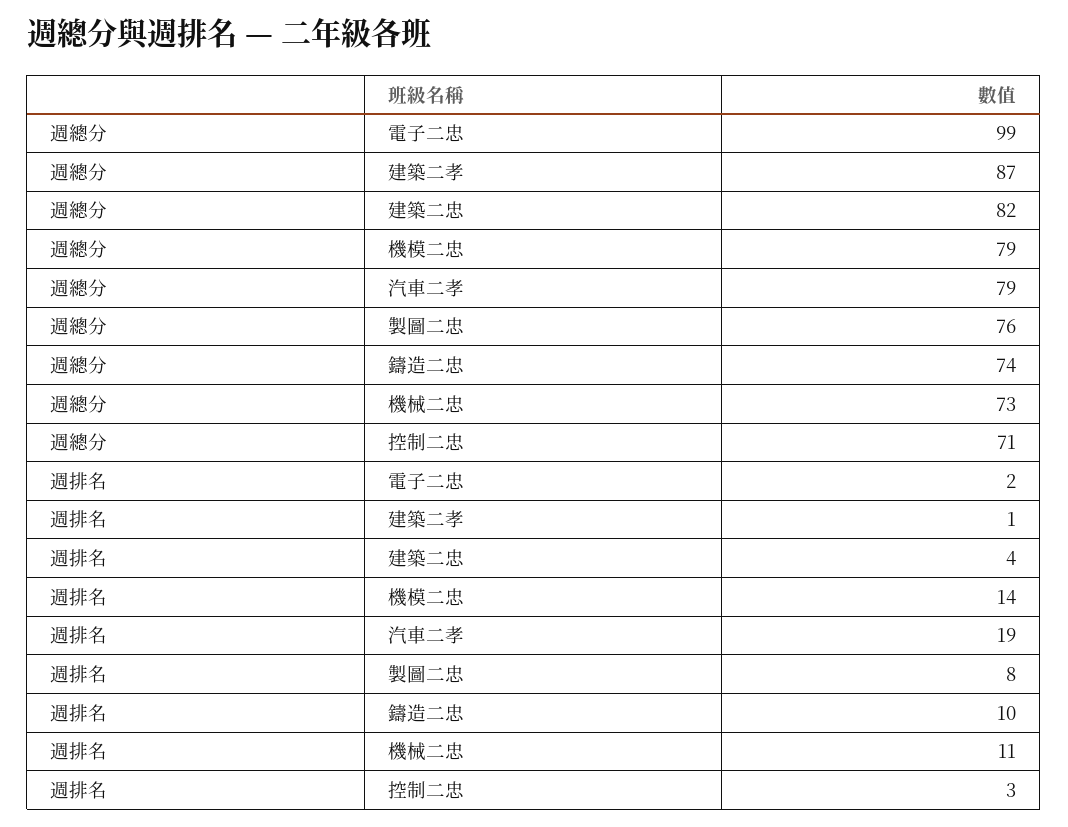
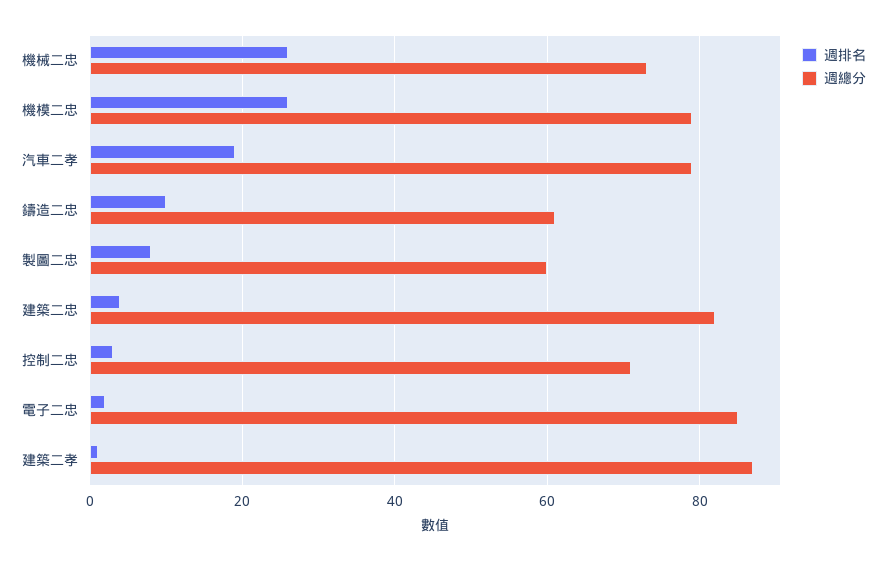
  {
    "週總分": {
-     "電子二忠": 99,
+     "電子二忠": 85,
      "建築二孝": 87,
      "建築二忠": 82,
      "機模二忠": 79,
      "汽車二孝": 79,
-     "製圖二忠": 76,
+     "製圖二忠": 60,
-     "鑄造二忠": 74,
+     "鑄造二忠": 60,
      "機械二忠": 73,
      "控制二忠": 71
    },
    "週排名": {
      "電子二忠": 2,
      "建築二孝": 1,
      "建築二忠": 4,
-     "機模二忠": 14,
+     "機模二忠": 25,
      "汽車二孝": 19,
      "製圖二忠": 8,
      "鑄造二忠": 10,
-     "機械二忠": 11,
+     "機械二忠": 25,
      "控制二忠": 3
    }
  }

